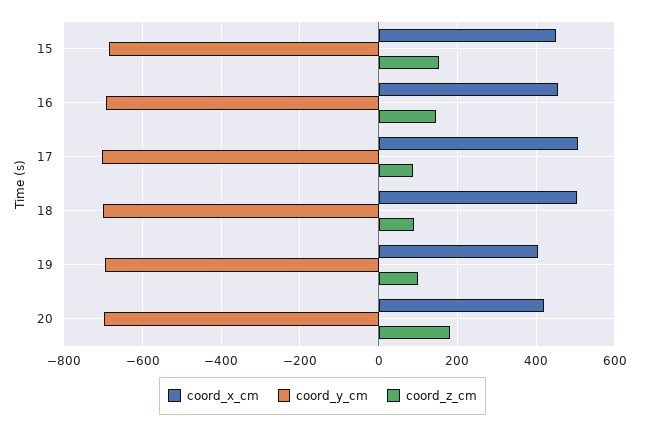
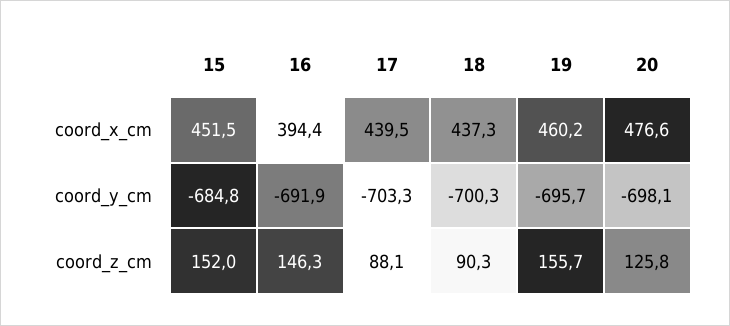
  {
    "coord_x_cm": {
      "15": 451.5,
-     "16": 460,
+     "16": 394.4,
-     "17": 500,
+     "17": 439.5,
-     "18": 500,
+     "18": 437.3,
-     "19": 400,
+     "19": 460.2,
-     "20": 420
+     "20": 476.6
    },
    "coord_y_cm": {
      "15": -684.8,
      "16": -691.9,
      "17": -703.3,
      "18": -700.3,
      "19": -695.7,
      "20": -698.1
    },
    "coord_z_cm": {
      "15": 152,
      "16": 146.3,
      "17": 88.1,
      "18": 90.3,
-     "19": 100,
+     "19": 155.7,
-     "20": 180
+     "20": 125.8
    }
  }

